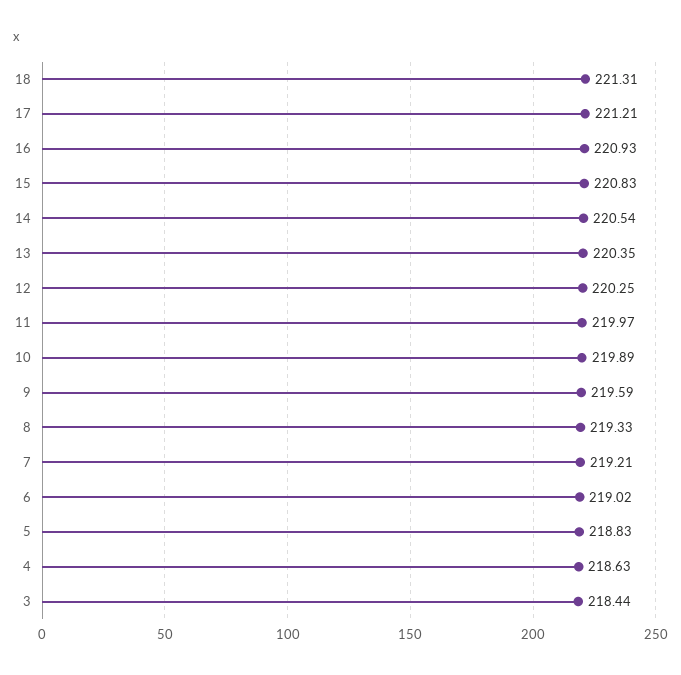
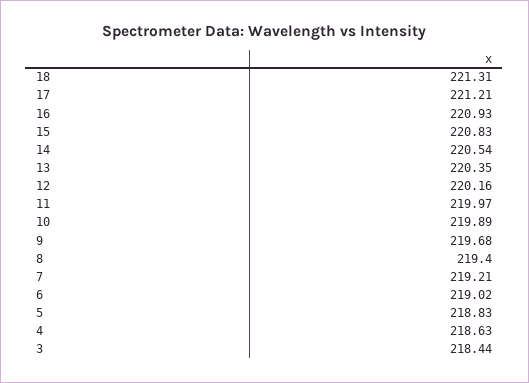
  {
    "18": 221.31,
    "17": 221.21,
    "16": 220.93,
    "15": 220.83,
    "14": 220.54,
    "13": 220.35,
-   "12": 220.25,
+   "12": 220.16,
    "11": 219.97,
    "10": 219.89,
-   "9": 219.59,
+   "9": 219.68,
-   "8": 219.33,
+   "8": 219.4,
    "7": 219.21,
    "6": 219.02,
    "5": 218.83,
    "4": 218.63,
    "3": 218.44
  }

